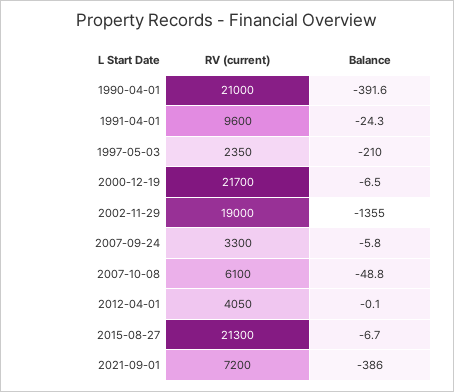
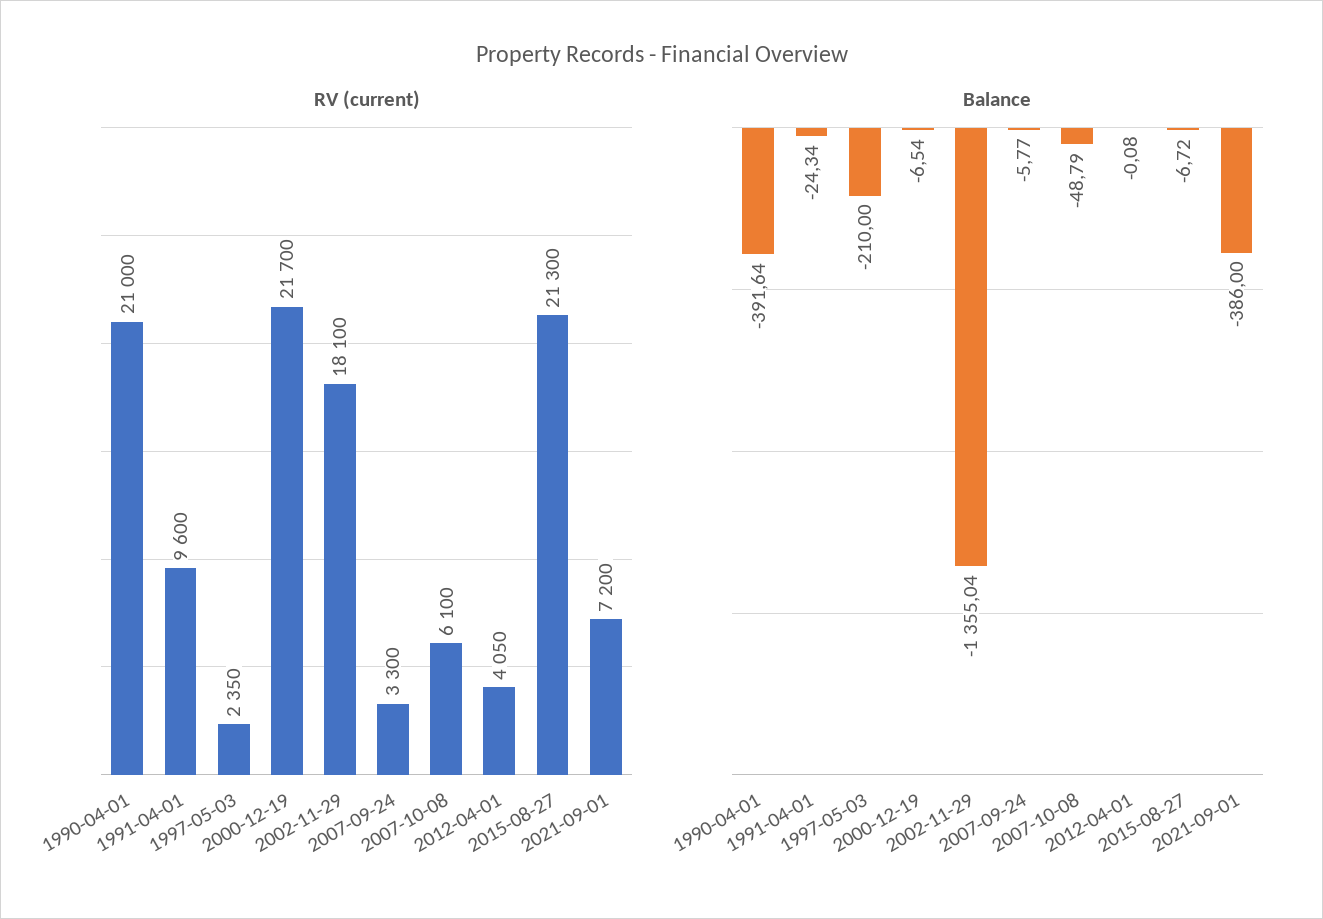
  {
    "RV (current)": {
      "1990-04-01": 21000,
      "1991-04-01": 9600,
      "1997-05-03": 2350,
      "2000-12-19": 21700,
-     "2002-11-29": 19000,
+     "2002-11-29": 18100,
      "2007-09-24": 3300,
      "2007-10-08": 6100,
      "2012-04-01": 4050,
      "2015-08-27": 21300,
      "2021-09-01": 7200
    },
    "Balance": {
      "1990-04-01": -391.64,
      "1991-04-01": -24.34,
      "1997-05-03": -210,
      "2000-12-19": -6.54,
      "2002-11-29": -1355.04,
      "2007-09-24": -5.77,
      "2007-10-08": -48.79,
      "2012-04-01": -0.08,
      "2015-08-27": -6.72,
      "2021-09-01": -386
    }
  }

